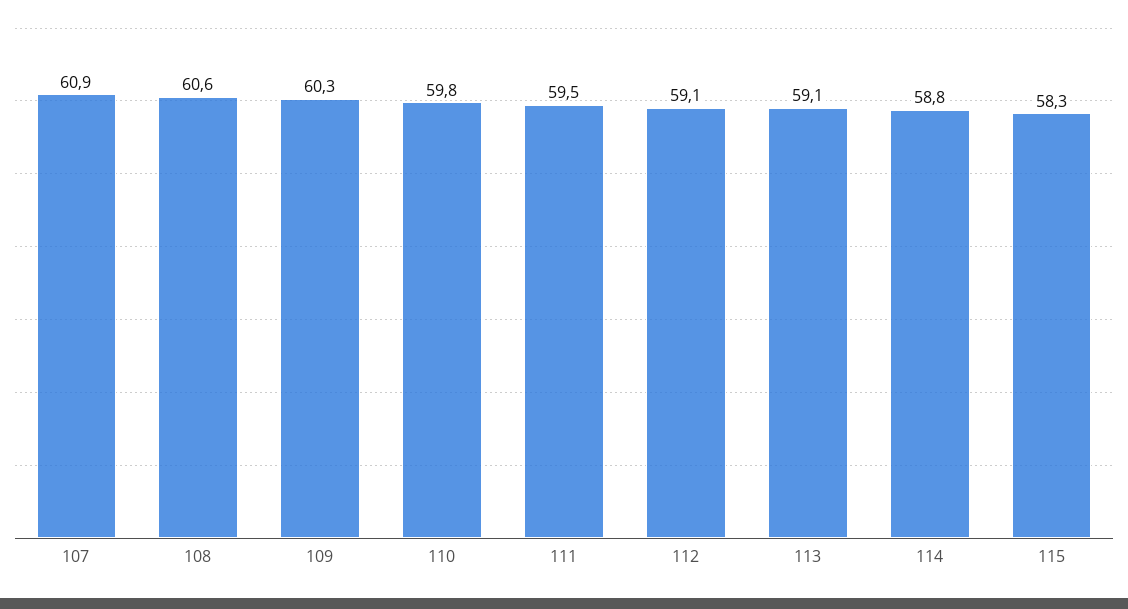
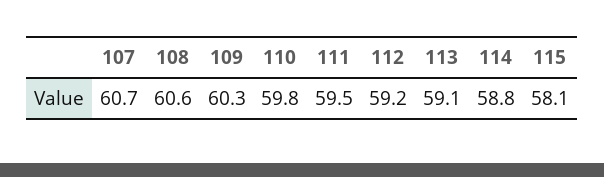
  {
-   "107": 60.9,
+   "107": 60.7,
    "108": 60.6,
    "109": 60.3,
    "110": 59.8,
    "111": 59.5,
-   "112": 59.1,
+   "112": 59.2,
    "113": 59.1,
    "114": 58.8,
-   "115": 58.3
+   "115": 58.1
  }

